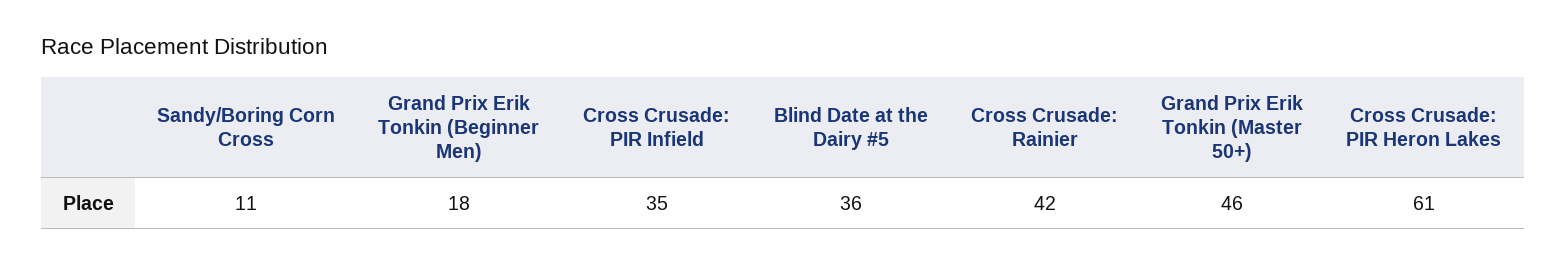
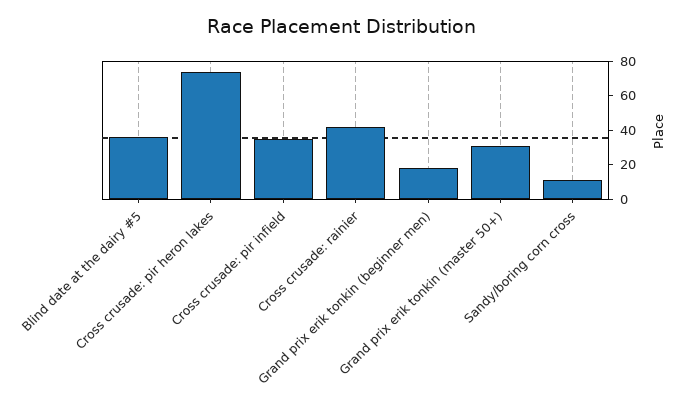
  {
    "Sandy/Boring Corn Cross": 11,
    "Grand Prix Erik Tonkin (Beginner Men)": 18,
    "Cross Crusade: PIR Infield": 35,
    "Blind Date at the Dairy #5": 36,
    "Cross Crusade: Rainier": 42,
-   "Grand Prix Erik Tonkin (Master 50+)": 46,
+   "Grand Prix Erik Tonkin (Master 50+)": 30,
-   "Cross Crusade: PIR Heron Lakes": 61
+   "Cross Crusade: PIR Heron Lakes": 75
  }

